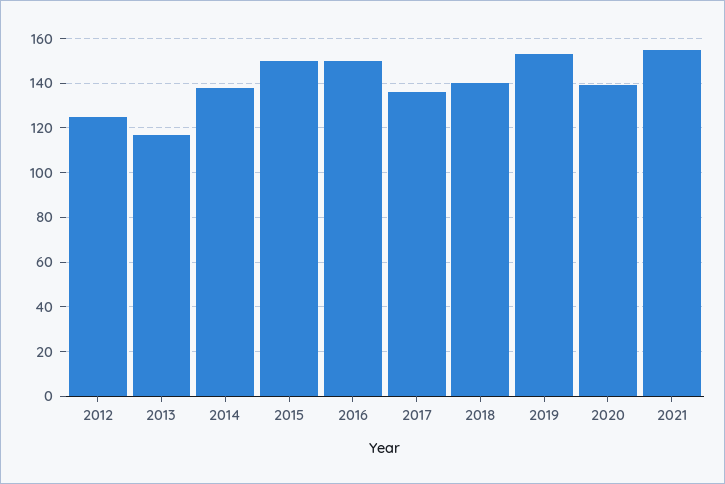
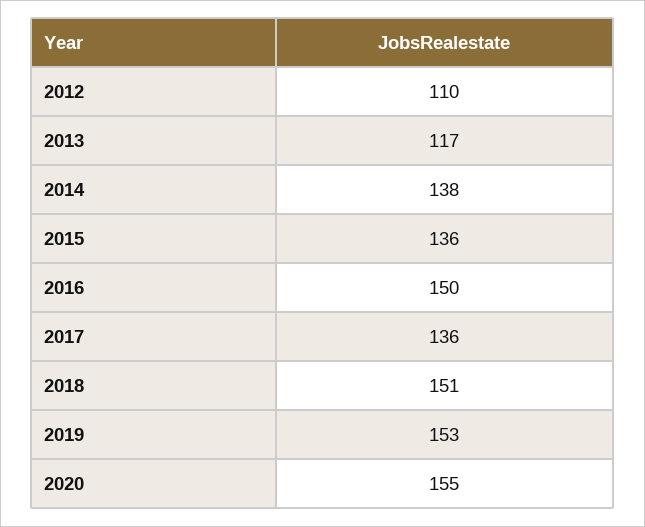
  {
-   "2012": 125,
+   "2012": 110,
    "2013": 117,
    "2014": 138,
-   "2015": 150,
+   "2015": 136,
    "2016": 150,
    "2017": 136,
-   "2018": 140,
+   "2018": 151,
    "2019": 153,
-   "2020": 140,
+   "2020": 155
-   "2021": 155
  }

